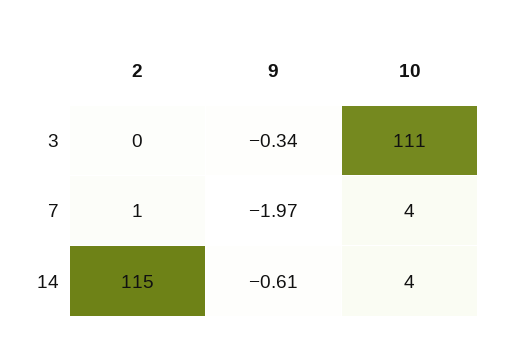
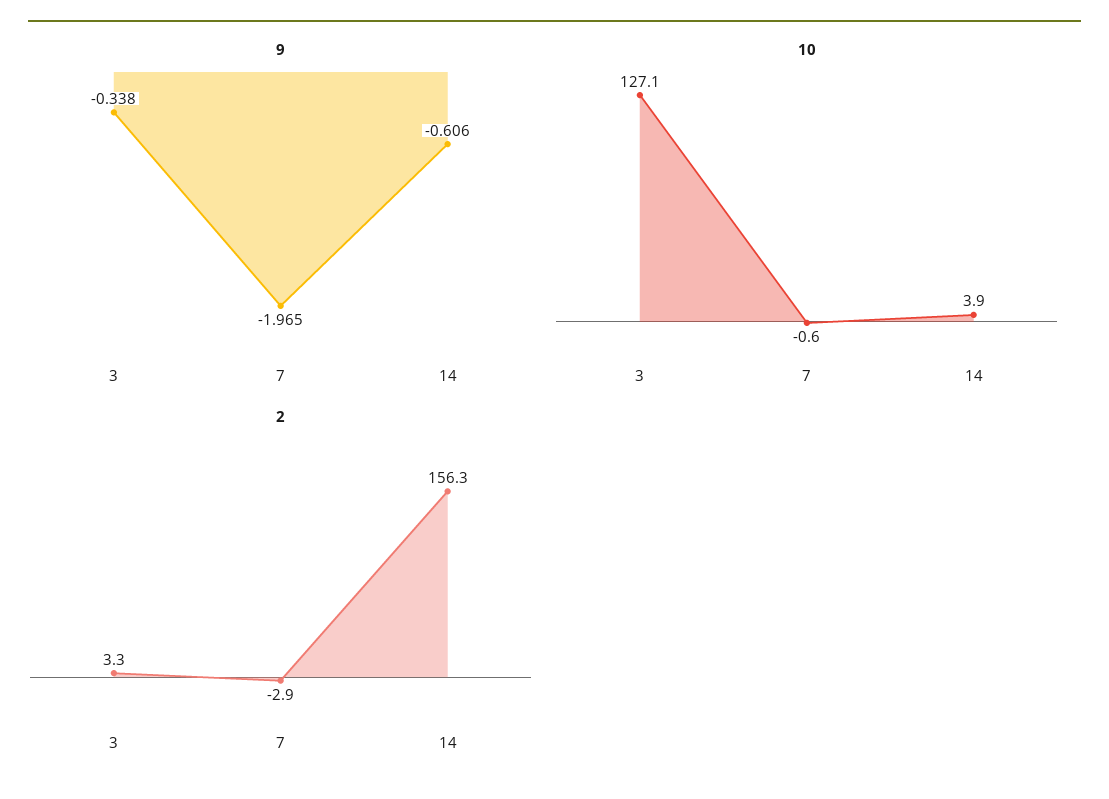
  {
    "2": {
-     "3": 0,
+     "3": 3.3,
-     "7": 1,
+     "7": -2.9,
-     "14": 115
+     "14": 156.3
    },
    "9": {
      "3": -0.338,
      "7": -1.965,
      "14": -0.606
    },
    "10": {
-     "3": 111,
+     "3": 127.1,
-     "7": 4,
+     "7": -0.6,
      "14": 3.9
    }
  }

